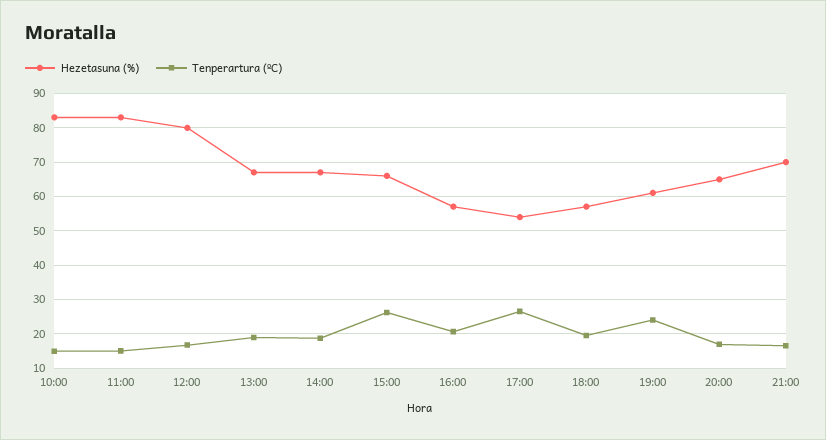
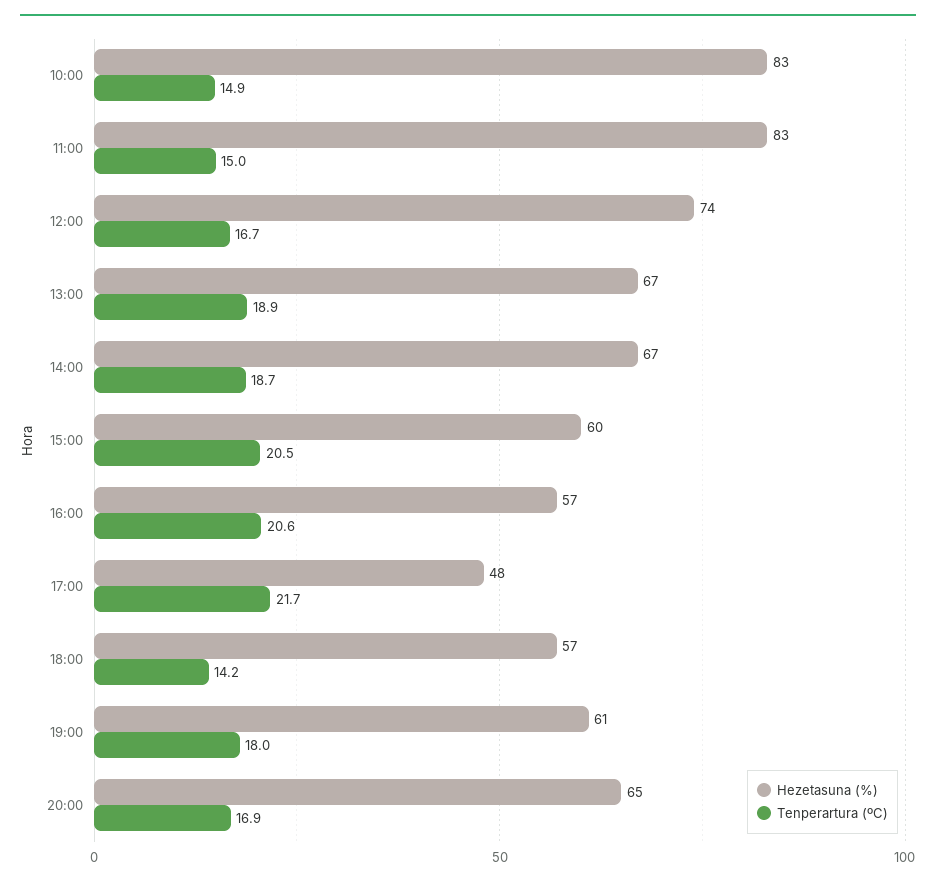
  {
    "Hezetasuna (%)": {
      "10:00": 83,
      "11:00": 83,
-     "12:00": 80,
+     "12:00": 74,
      "13:00": 67,
      "14:00": 67,
-     "15:00": 66,
+     "15:00": 60,
      "16:00": 57,
-     "17:00": 54,
+     "17:00": 48,
      "18:00": 57,
      "19:00": 61,
-     "20:00": 65,
+     "20:00": 65
-     "21:00": 70
    },
    "Tenperartura (ºC)": {
      "10:00": 14.9,
      "11:00": 15,
      "12:00": 16.7,
      "13:00": 18.9,
      "14:00": 18.7,
-     "15:00": 26,
+     "15:00": 20.5,
      "16:00": 20.6,
-     "17:00": 26,
+     "17:00": 21.7,
-     "18:00": 20,
+     "18:00": 14.2,
-     "19:00": 24,
+     "19:00": 18,
-     "20:00": 16.9,
+     "20:00": 16.9
-     "21:00": 16
    }
  }

